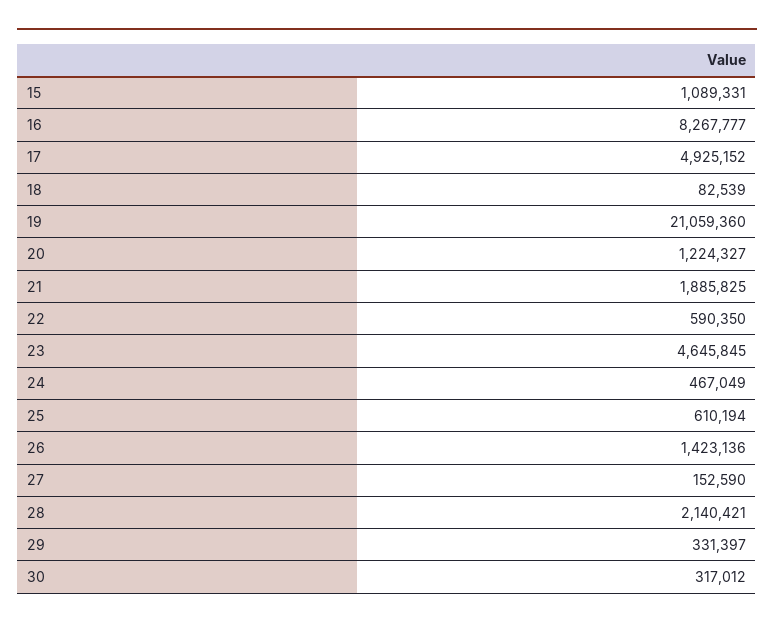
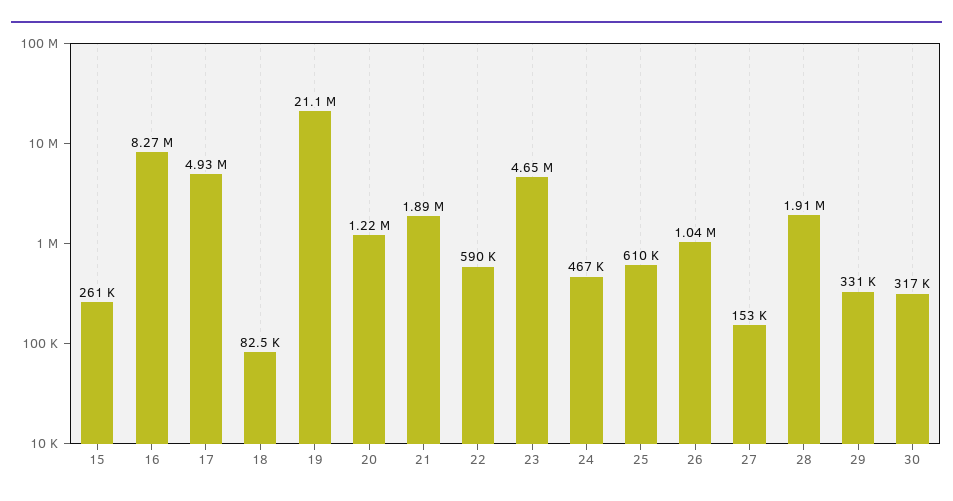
  {
-   "15": 1089331,
+   "15": 261000,
    "16": 8267777,
    "17": 4925152,
    "18": 82539,
    "19": 21059360,
    "20": 1224327,
    "21": 1885825,
    "22": 590350,
    "23": 4645845,
    "24": 467049,
    "25": 610194,
-   "26": 1423136,
+   "26": 1040000,
    "27": 152590,
-   "28": 2140421,
+   "28": 1910000,
    "29": 331397,
    "30": 317012
  }

